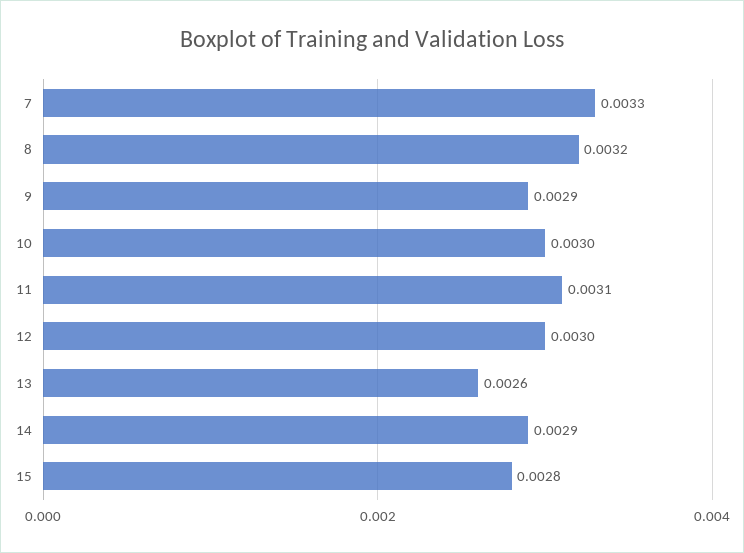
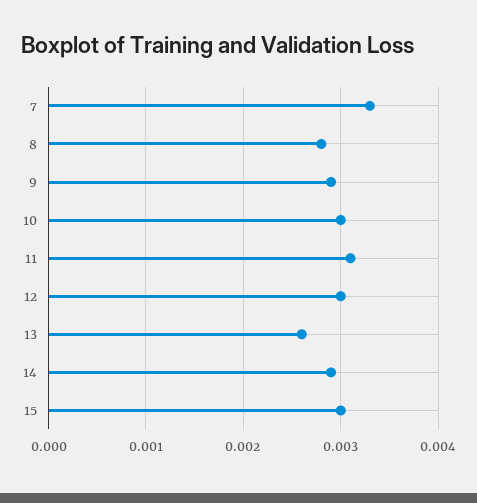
  {
    "7": 0.0033,
-   "8": 0.0032,
+   "8": 0.0028,
    "9": 0.0029,
    "10": 0.003,
    "11": 0.0031,
    "12": 0.003,
    "13": 0.0026,
    "14": 0.0029,
-   "15": 0.0028
+   "15": 0.003
  }

